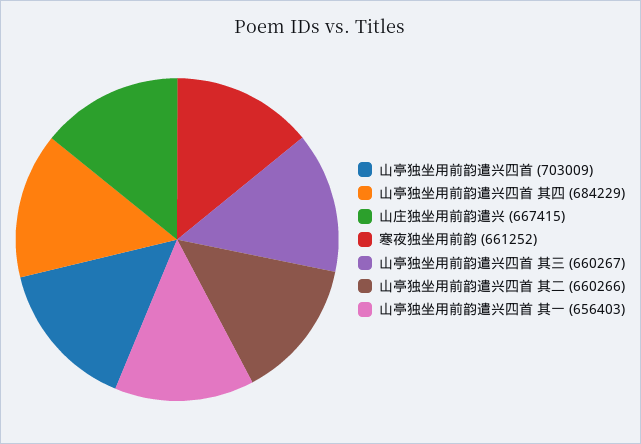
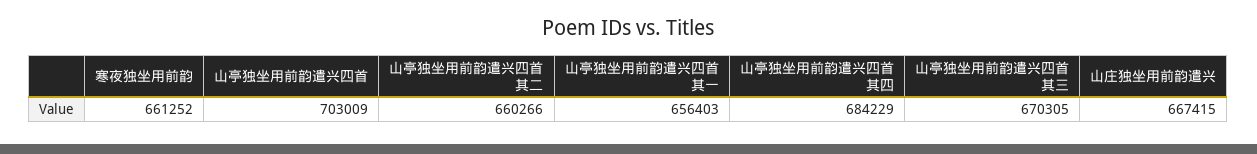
  {
    "山亭独坐用前韵遣兴四首": 703009,
    "山亭独坐用前韵遣兴四首 其四": 684229,
    "山庄独坐用前韵遣兴": 667415,
    "寒夜独坐用前韵": 661252,
-   "山亭独坐用前韵遣兴四首 其三": 660267,
+   "山亭独坐用前韵遣兴四首 其三": 670305,
    "山亭独坐用前韵遣兴四首 其二": 660266,
    "山亭独坐用前韵遣兴四首 其一": 656403
  }

